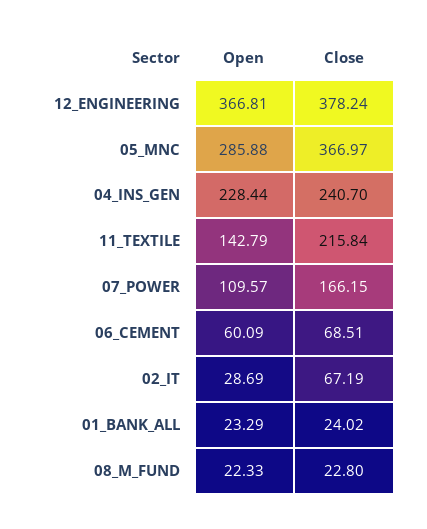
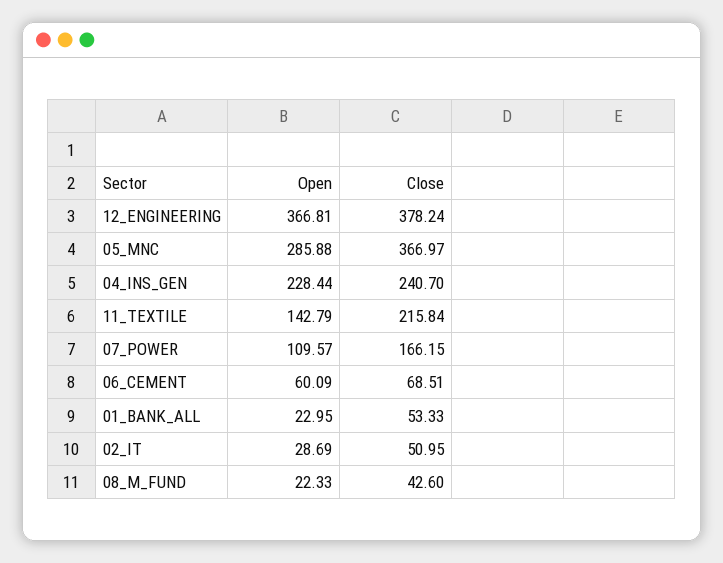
  {
    "Open": {
      "12_ENGINEERING": 366.81,
      "05_MNC": 285.88,
      "04_INS_GEN": 228.44,
      "11_TEXTILE": 142.79,
      "07_POWER": 109.57,
      "06_CEMENT": 60.09,
      "02_IT": 28.69,
-     "01_BANK_ALL": 23.29,
+     "01_BANK_ALL": 22.95,
      "08_M_FUND": 22.33
    },
    "Close": {
      "12_ENGINEERING": 378.24,
      "05_MNC": 366.97,
      "04_INS_GEN": 240.7,
      "11_TEXTILE": 215.84,
      "07_POWER": 166.15,
      "06_CEMENT": 68.51,
-     "02_IT": 67.19,
+     "02_IT": 50.95,
-     "01_BANK_ALL": 24.02,
+     "01_BANK_ALL": 53.33,
-     "08_M_FUND": 22.8
+     "08_M_FUND": 42.6
    }
  }

